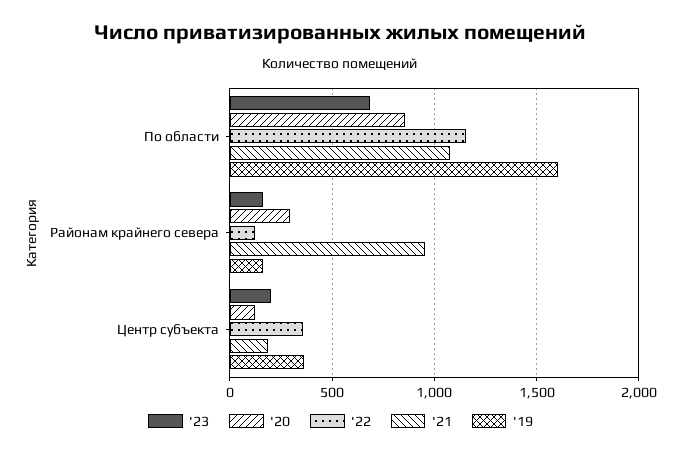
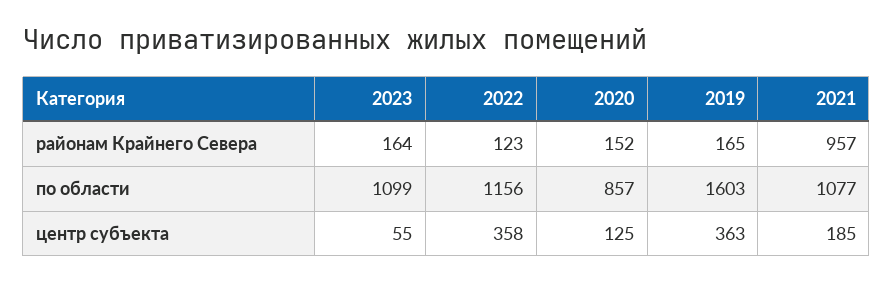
  {
    "'23": {
-     "По области": 700,
+     "По области": 1099,
      "Районам крайнего севера": 164,
-     "Центр субъекта": 200
+     "Центр субъекта": 55
    },
    "'20": {
      "По области": 857,
-     "Районам крайнего севера": 300,
+     "Районам крайнего севера": 152,
      "Центр субъекта": 125
    },
    "'22": {
      "По области": 1156,
      "Районам крайнего севера": 123,
      "Центр субъекта": 358
    },
    "'21": {
      "По области": 1077,
      "Районам крайнего севера": 957,
      "Центр субъекта": 185
    },
    "'19": {
      "По области": 1603,
      "Районам крайнего севера": 165,
      "Центр субъекта": 363
    }
  }

